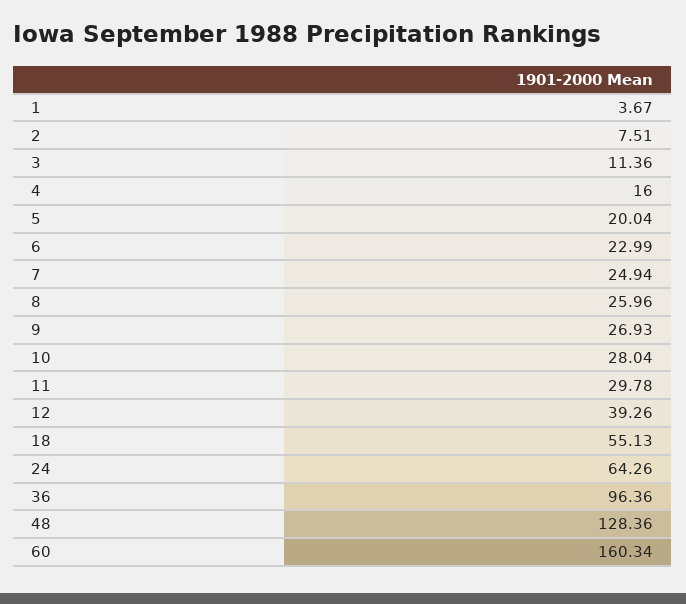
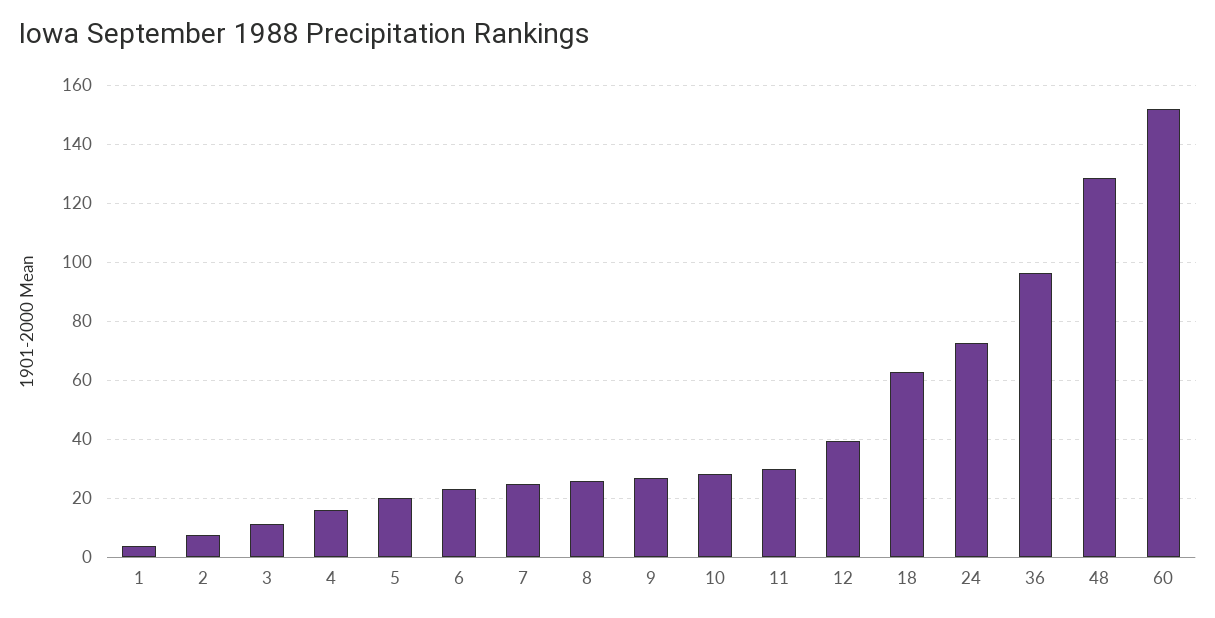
  {
    "1": 3.67,
    "2": 7.51,
    "3": 11.36,
    "4": 16,
    "5": 20.04,
    "6": 22.99,
    "7": 24.94,
    "8": 25.96,
    "9": 26.93,
    "10": 28.04,
    "11": 29.78,
    "12": 39.26,
-   "18": 55.13,
+   "18": 62.5,
-   "24": 64.26,
+   "24": 72.5,
    "36": 96.36,
    "48": 128.36,
-   "60": 160.34
+   "60": 152.5
  }

